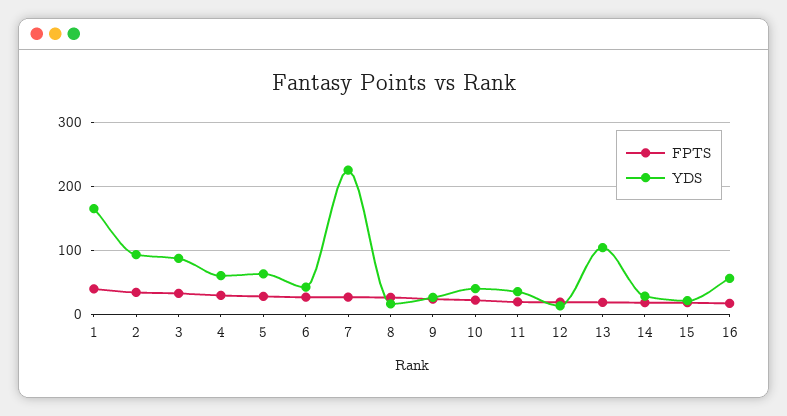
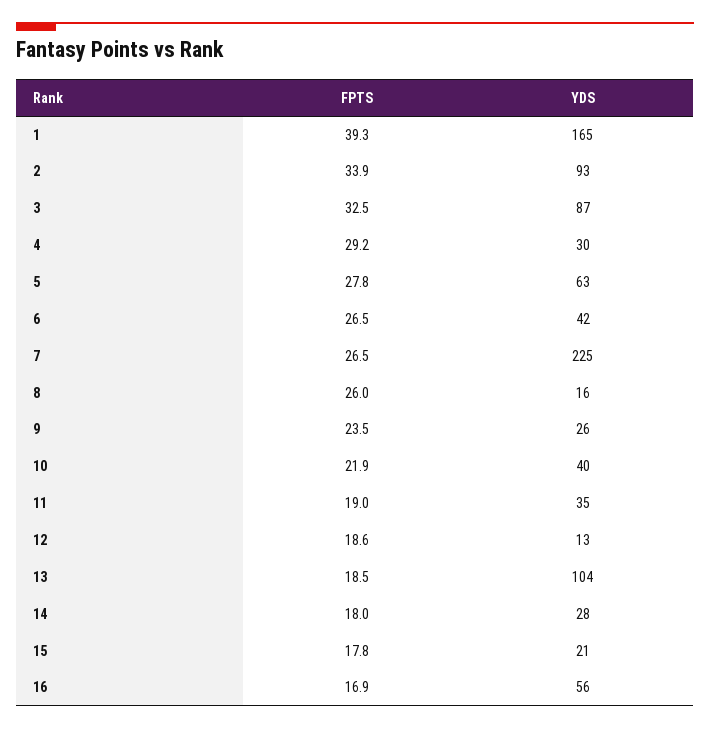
  {
    "FPTS": {
      "1": 39.3,
      "2": 33.9,
      "3": 32.5,
      "4": 29.2,
      "5": 27.8,
      "6": 26.5,
      "7": 26.5,
      "8": 26,
      "9": 23.5,
      "10": 21.9,
      "11": 19,
      "12": 18.6,
      "13": 18.5,
      "14": 18,
      "15": 17.8,
      "16": 16.9
    },
    "YDS": {
      "1": 165,
      "2": 93,
      "3": 87,
-     "4": 60,
+     "4": 30,
      "5": 63,
      "6": 42,
      "7": 225,
      "8": 16,
      "9": 26,
      "10": 40,
      "11": 35,
      "12": 13,
      "13": 104,
      "14": 28,
      "15": 21,
      "16": 56
    }
  }

